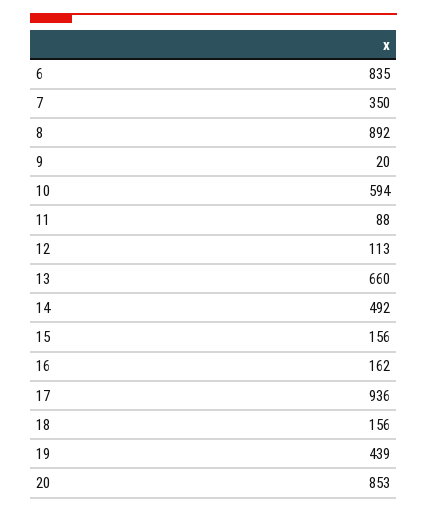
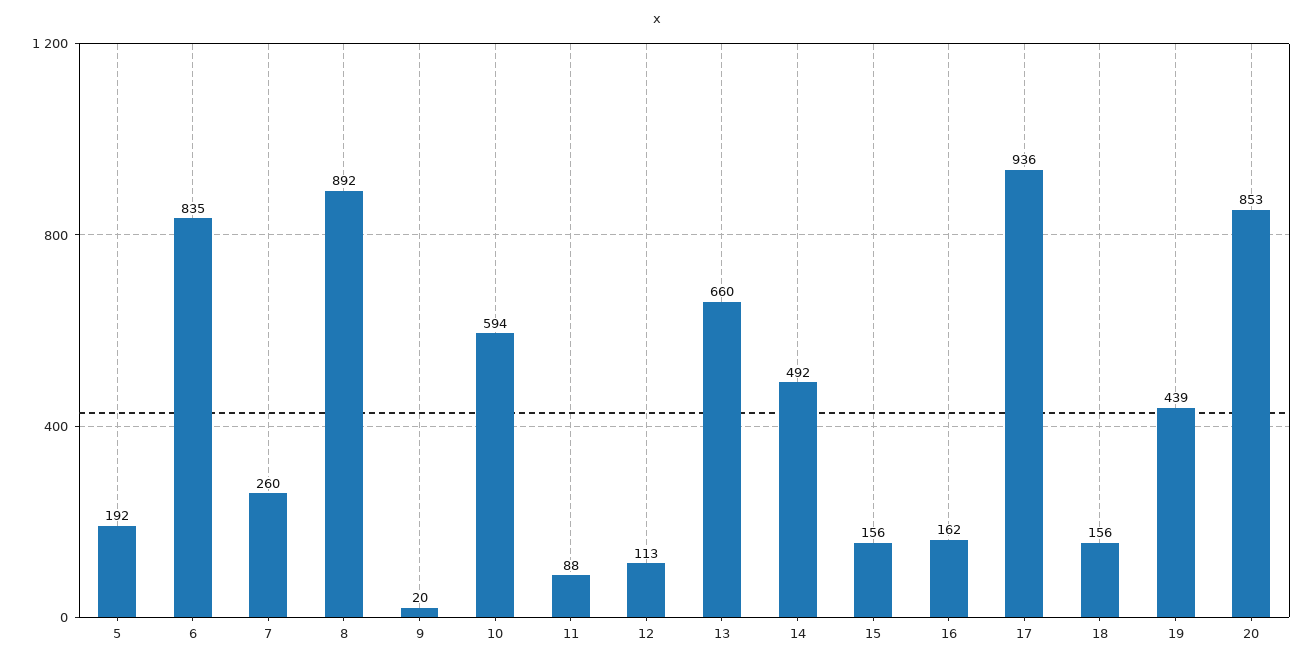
  {
    "6": 835,
-   "7": 350,
+   "7": 260,
    "8": 892,
    "9": 20,
    "10": 594,
    "11": 88,
    "12": 113,
    "13": 660,
    "14": 492,
    "15": 156,
    "16": 162,
    "17": 936,
    "18": 156,
    "19": 439,
-   "20": 853
+   "20": 853,
+   "5": 192
  }

